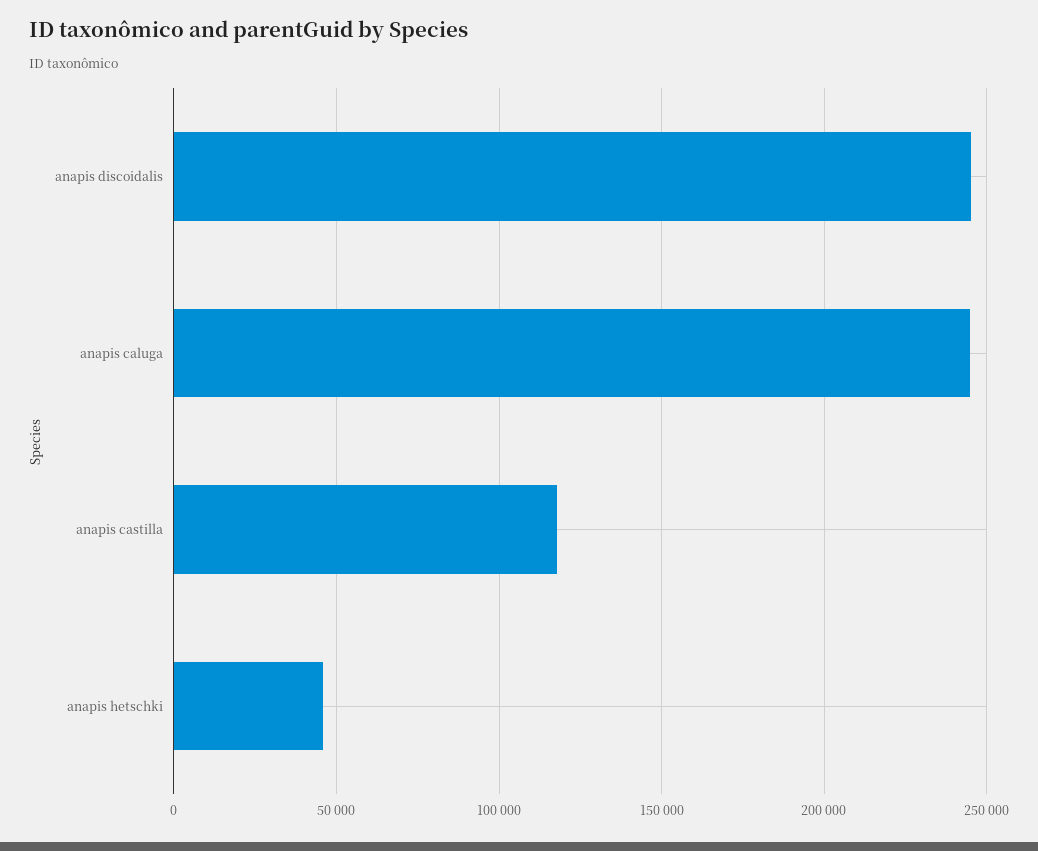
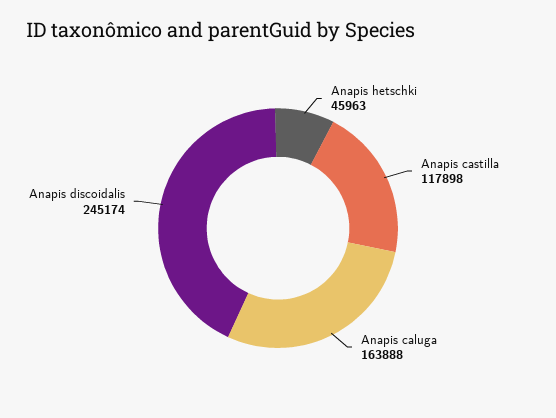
  {
    "anapis discoidalis": 245174,
-   "anapis caluga": 245000,
+   "anapis caluga": 163888,
    "anapis castilla": 117898,
    "anapis hetschki": 45963
  }

